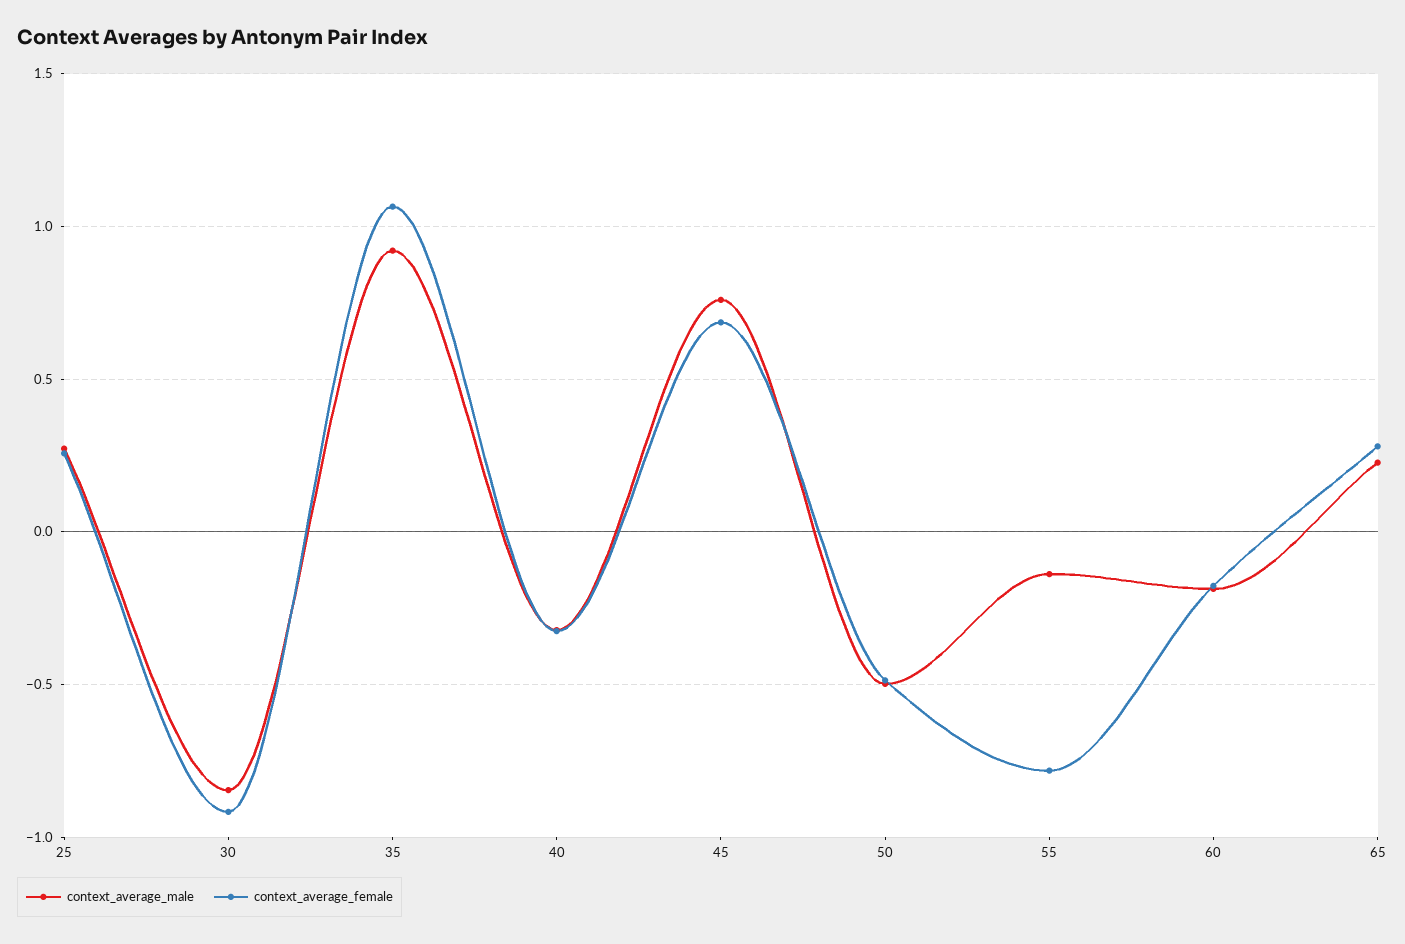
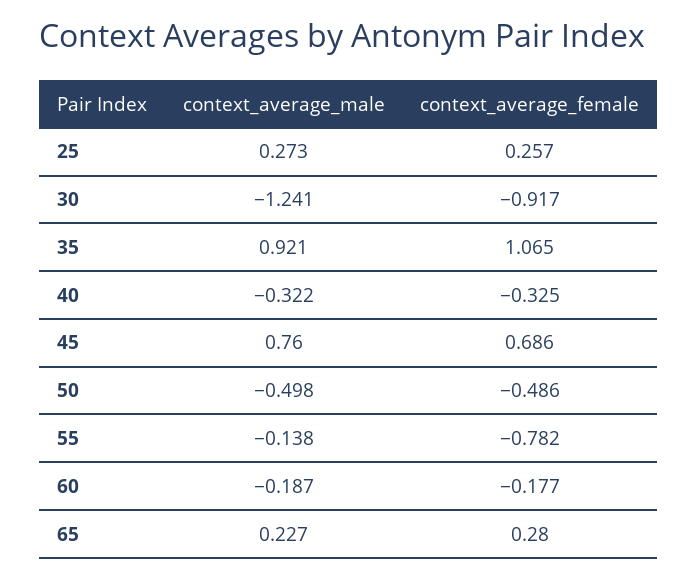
  {
    "context_average_male": {
      "25": 0.273,
-     "30": -0.85,
+     "30": -1.241,
      "35": 0.921,
      "40": -0.322,
      "45": 0.76,
      "50": -0.498,
      "55": -0.138,
      "60": -0.187,
      "65": 0.227
    },
    "context_average_female": {
      "25": 0.257,
      "30": -0.917,
      "35": 1.065,
      "40": -0.325,
      "45": 0.686,
      "50": -0.486,
      "55": -0.782,
      "60": -0.177,
      "65": 0.28
    }
  }

